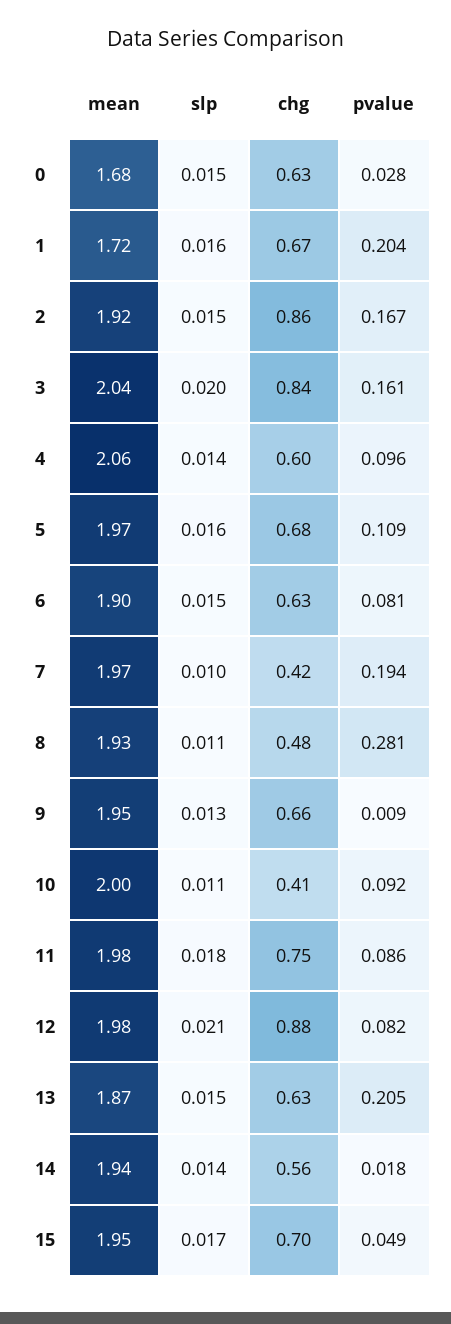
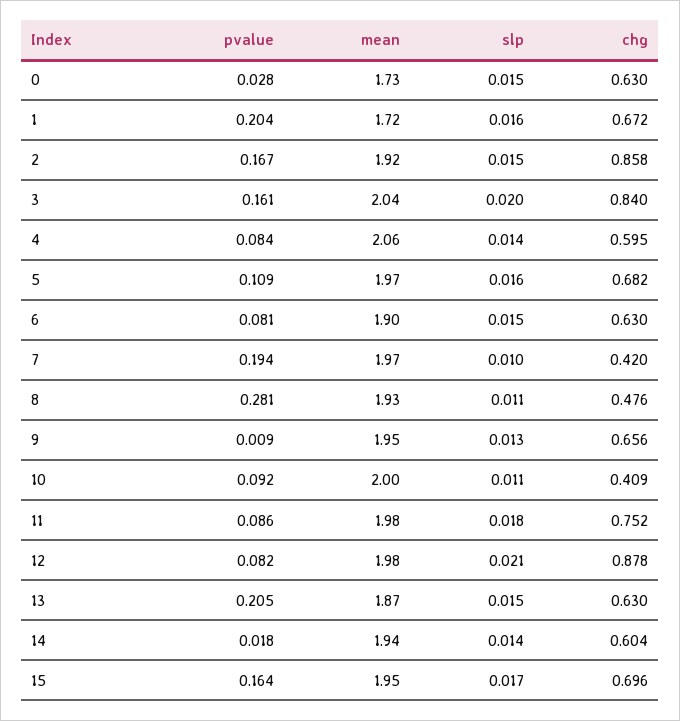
  {
    "mean": {
-     "0": 1.68,
+     "0": 1.73,
      "1": 1.72,
      "2": 1.92,
      "3": 2.04,
      "4": 2.06,
      "5": 1.97,
      "6": 1.9,
      "7": 1.97,
      "8": 1.93,
      "9": 1.95,
      "10": 2,
      "11": 1.98,
      "12": 1.98,
      "13": 1.87,
      "14": 1.94,
      "15": 1.95
    },
    "slp": {
      "0": 0.015,
      "1": 0.016,
      "2": 0.015,
      "3": 0.02,
      "4": 0.014,
      "5": 0.016,
      "6": 0.015,
      "7": 0.01,
      "8": 0.011,
      "9": 0.013,
      "10": 0.011,
      "11": 0.018,
      "12": 0.021,
      "13": 0.015,
      "14": 0.014,
      "15": 0.017
    },
    "chg": {
      "0": 0.63,
      "1": 0.672,
      "2": 0.858,
      "3": 0.84,
      "4": 0.595,
      "5": 0.682,
      "6": 0.63,
      "7": 0.42,
      "8": 0.476,
      "9": 0.656,
      "10": 0.409,
      "11": 0.752,
      "12": 0.878,
      "13": 0.63,
-     "14": 0.56,
+     "14": 0.604,
      "15": 0.696
    },
    "pvalue": {
      "0": 0.028,
      "1": 0.204,
      "2": 0.167,
      "3": 0.161,
-     "4": 0.096,
+     "4": 0.084,
      "5": 0.109,
      "6": 0.081,
      "7": 0.194,
      "8": 0.281,
      "9": 0.009,
      "10": 0.092,
      "11": 0.086,
      "12": 0.082,
      "13": 0.205,
      "14": 0.018,
-     "15": 0.049
+     "15": 0.164
    }
  }

